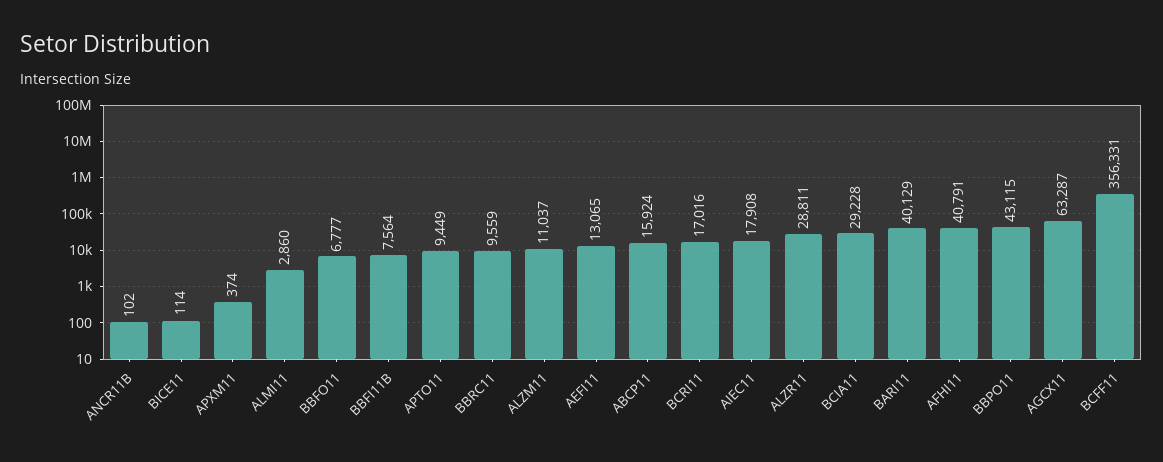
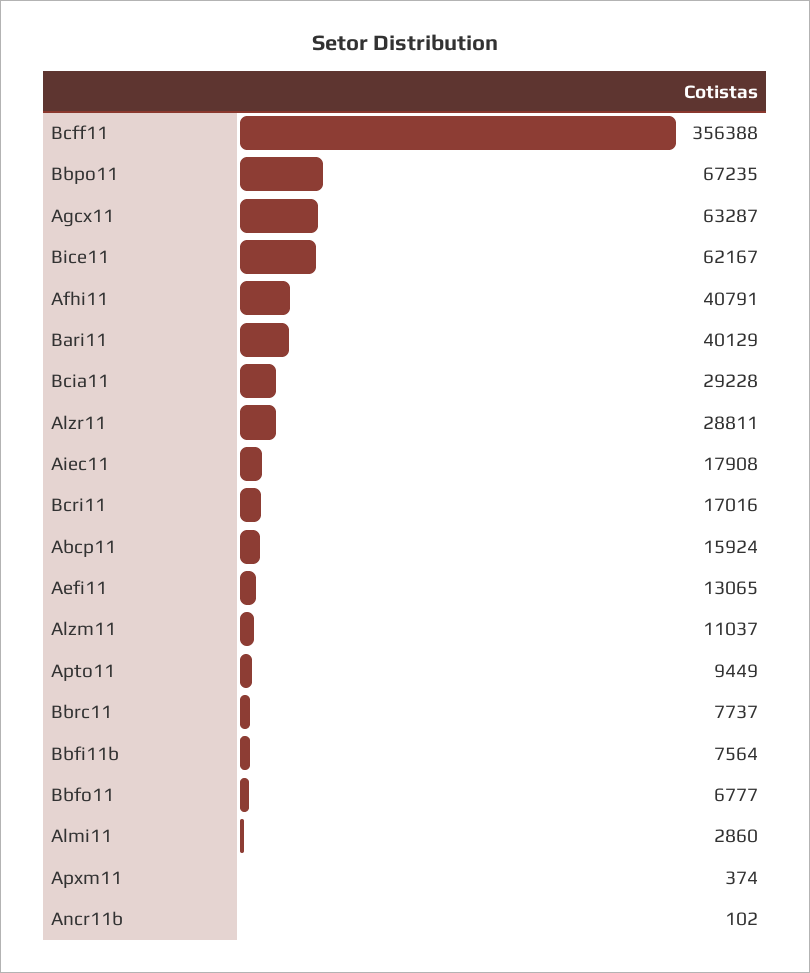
  {
    "ANCR11B": 102,
-   "BICE11": 114,
+   "BICE11": 62167,
    "APXM11": 374,
    "ALMI11": 2860,
    "BBFO11": 6777,
    "BBFI11B": 7564,
    "APTO11": 9449,
-   "BBRC11": 9559,
+   "BBRC11": 7737,
    "ALZM11": 11037,
    "AEFI11": 13065,
    "ABCP11": 15924,
    "BCRI11": 17016,
    "AIEC11": 17908,
    "ALZR11": 28811,
    "BCIA11": 29228,
    "BARI11": 40129,
    "AFHI11": 40791,
-   "BBPO11": 43115,
+   "BBPO11": 67235,
    "AGCX11": 63287,
-   "BCFF11": 356331
+   "BCFF11": 356388
  }

